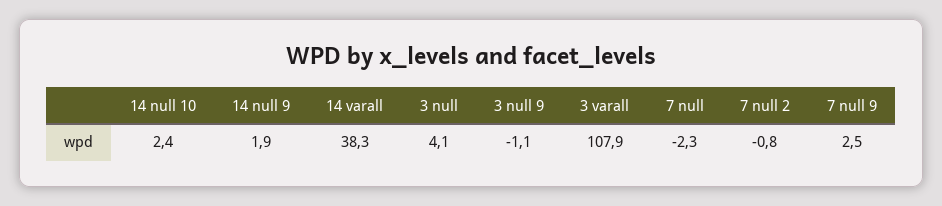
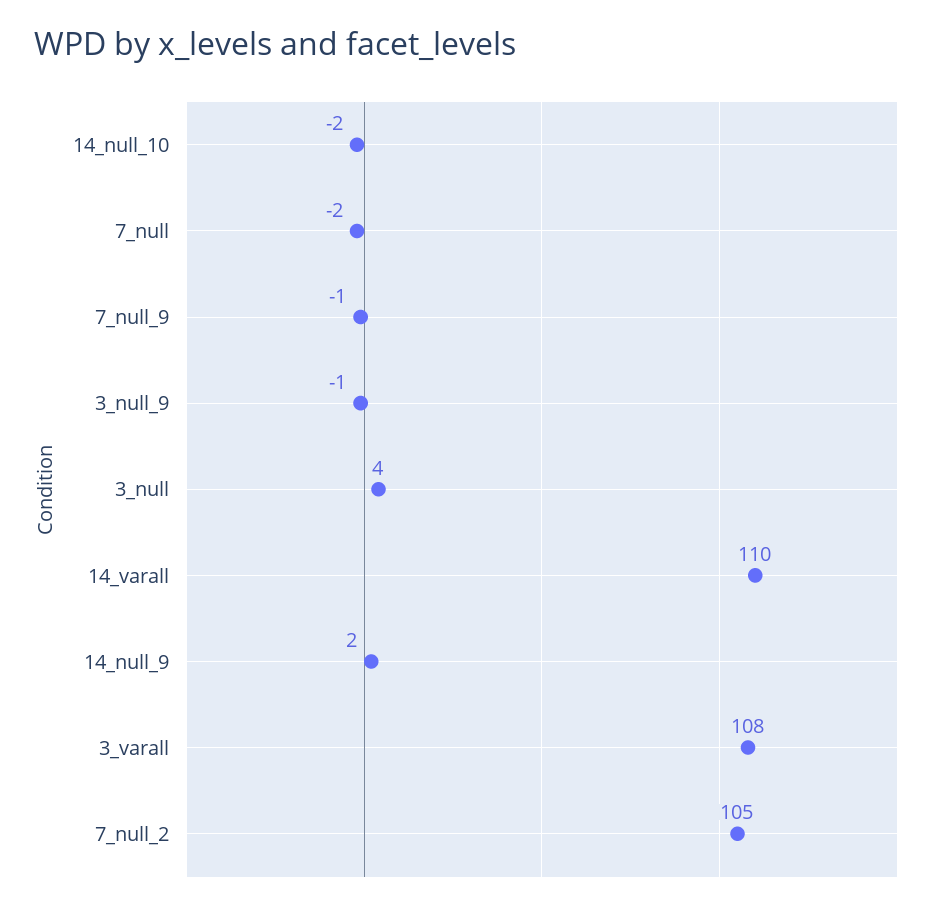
  {
-   "14 null 10": 2.4,
+   "14 null 10": -2,
    "14 null 9": 1.9,
-   "14 varall": 38.3,
+   "14 varall": 110,
    "3 null": 4.1,
    "3 null 9": -1.1,
    "3 varall": 107.9,
    "7 null": -2.3,
-   "7 null 2": -0.8,
+   "7 null 2": 105,
-   "7 null 9": 2.5
+   "7 null 9": -1
  }

